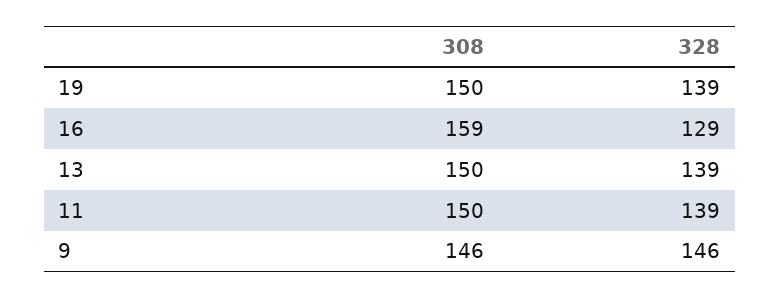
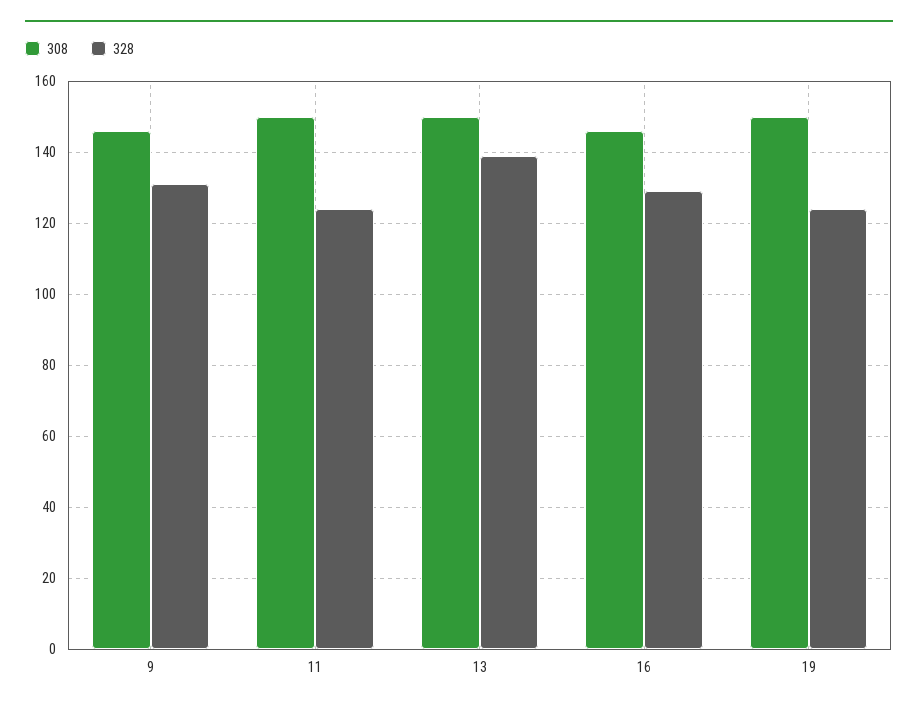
  {
    "308": {
      "19": 150,
-     "16": 159,
+     "16": 145,
      "13": 150,
      "11": 150,
      "9": 146
    },
    "328": {
-     "19": 139,
+     "19": 125,
      "16": 129,
      "13": 139,
-     "11": 139,
+     "11": 125,
-     "9": 146
+     "9": 130
    }
  }

